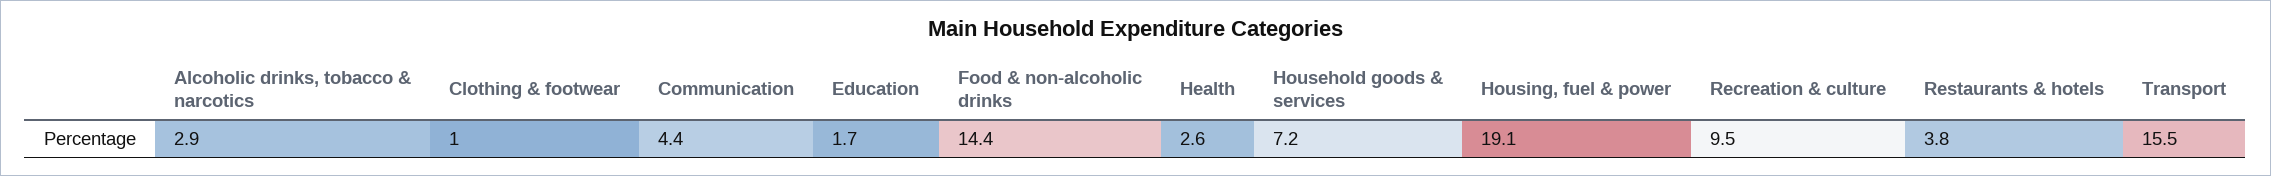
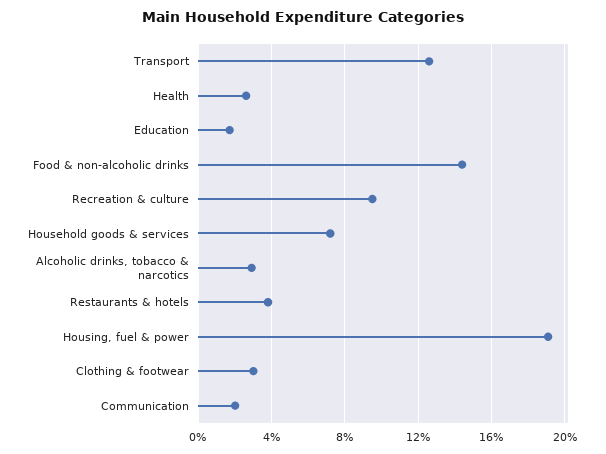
  {
    "Alcoholic drinks, tobacco & narcotics": 2.9,
-   "Clothing & footwear": 1,
+   "Clothing & footwear": 3,
-   "Communication": 4.4,
+   "Communication": 2,
    "Education": 1.7,
    "Food & non-alcoholic drinks": 14.4,
    "Health": 2.6,
    "Household goods & services": 7.2,
    "Housing, fuel & power": 19.1,
    "Recreation & culture": 9.5,
    "Restaurants & hotels": 3.8,
-   "Transport": 15.5
+   "Transport": 12.5
  }

